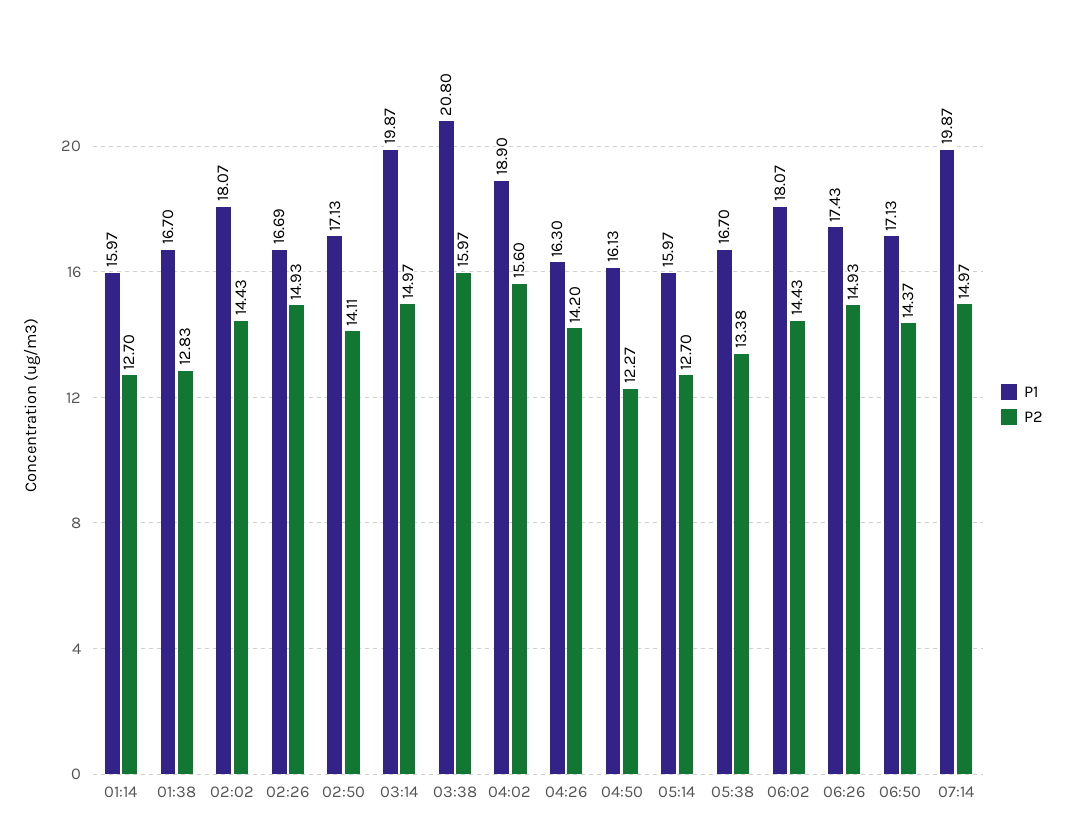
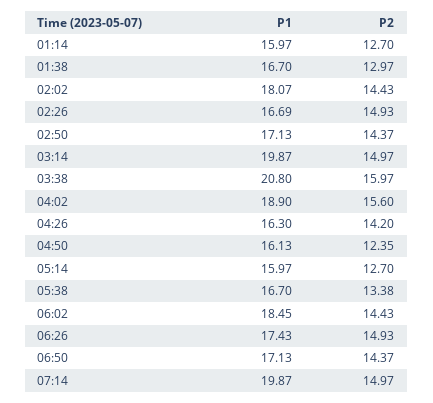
  {
    "P1": {
      "01:14": 15.97,
      "01:38": 16.7,
      "02:02": 18.07,
      "02:26": 16.69,
      "02:50": 17.13,
      "03:14": 19.87,
      "03:38": 20.8,
      "04:02": 18.9,
      "04:26": 16.3,
      "04:50": 16.13,
      "05:14": 15.97,
      "05:38": 16.7,
-     "06:02": 18.07,
+     "06:02": 18.45,
      "06:26": 17.43,
      "06:50": 17.13,
      "07:14": 19.87
    },
    "P2": {
      "01:14": 12.7,
-     "01:38": 12.83,
+     "01:38": 12.97,
      "02:02": 14.43,
      "02:26": 14.93,
-     "02:50": 14.11,
+     "02:50": 14.37,
      "03:14": 14.97,
      "03:38": 15.97,
      "04:02": 15.6,
      "04:26": 14.2,
-     "04:50": 12.27,
+     "04:50": 12.35,
      "05:14": 12.7,
      "05:38": 13.38,
      "06:02": 14.43,
      "06:26": 14.93,
      "06:50": 14.37,
      "07:14": 14.97
    }
  }

